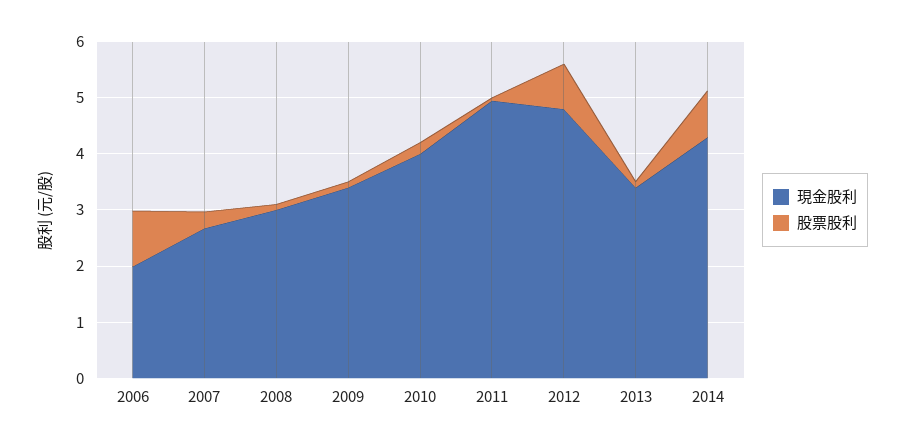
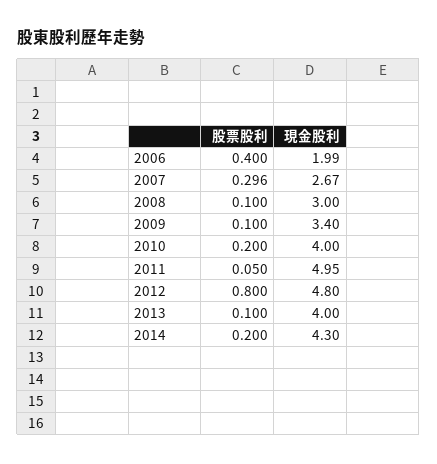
  {
    "現金股利": {
      "2006": 1.99,
      "2007": 2.67,
      "2008": 3,
      "2009": 3.4,
      "2010": 4,
      "2011": 4.95,
      "2012": 4.8,
-     "2013": 3.4,
+     "2013": 4,
      "2014": 4.3
    },
    "股票股利": {
-     "2006": 1,
+     "2006": 0.4,
      "2007": 0.296,
      "2008": 0.1,
      "2009": 0.1,
      "2010": 0.2,
      "2011": 0.05,
      "2012": 0.8,
      "2013": 0.1,
-     "2014": 0.8
+     "2014": 0.2
    }
  }

